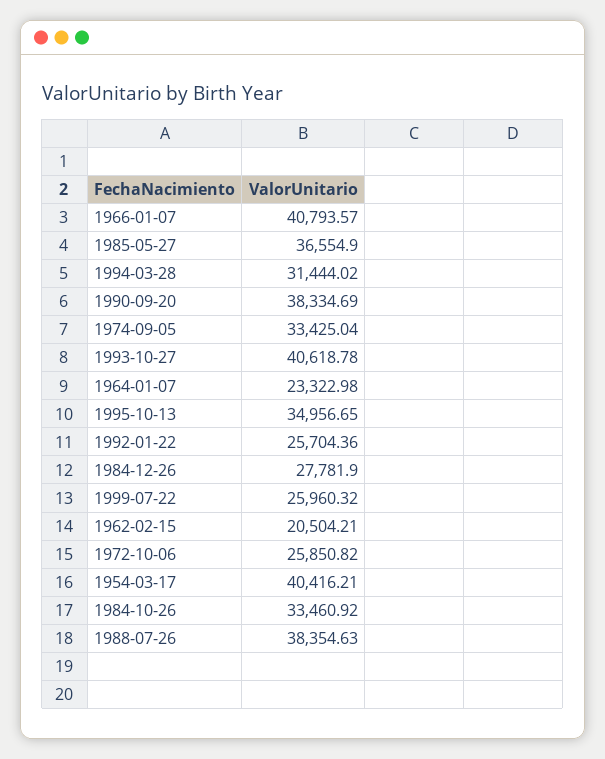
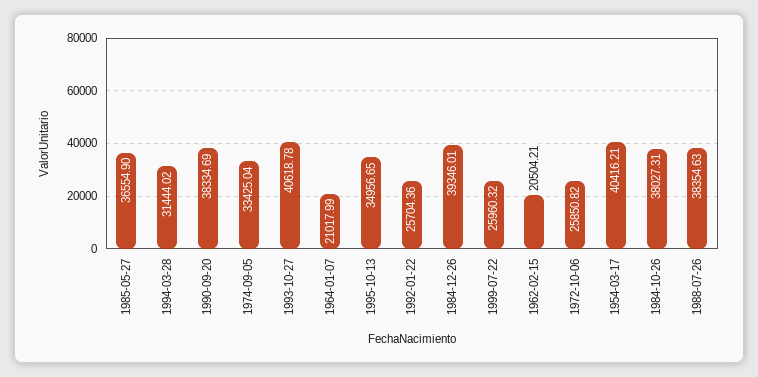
  {
-   "1966-01-07": 40793.57,
    "1985-05-27": 36554.9,
    "1994-03-28": 31444.02,
    "1990-09-20": 38334.69,
    "1974-09-05": 33425.04,
    "1993-10-27": 40618.78,
-   "1964-01-07": 23322.98,
+   "1964-01-07": 21017.99,
    "1995-10-13": 34956.65,
    "1992-01-22": 25704.36,
-   "1984-12-26": 27781.9,
+   "1984-12-26": 39346.01,
    "1999-07-22": 25960.32,
    "1962-02-15": 20504.21,
    "1972-10-06": 25850.82,
    "1954-03-17": 40416.21,
-   "1984-10-26": 33460.92,
+   "1984-10-26": 38027.31,
    "1988-07-26": 38354.63
  }

